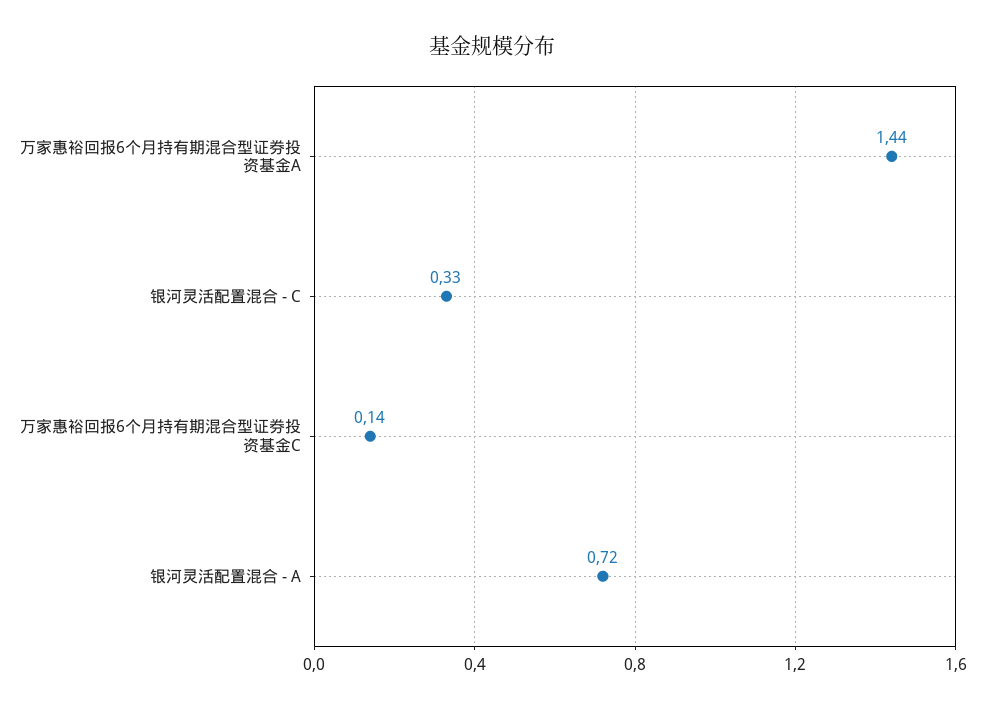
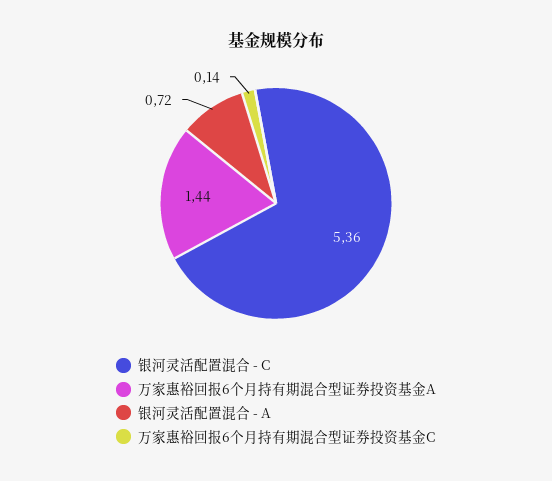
  {
    "万家惠裕回报6个月持有期混合型证券投资基金A": 1.44,
-   "银河灵活配置混合 - C": 0.33,
+   "银河灵活配置混合 - C": 5.36,
    "万家惠裕回报6个月持有期混合型证券投资基金C": 0.14,
    "银河灵活配置混合 - A": 0.72
  }

